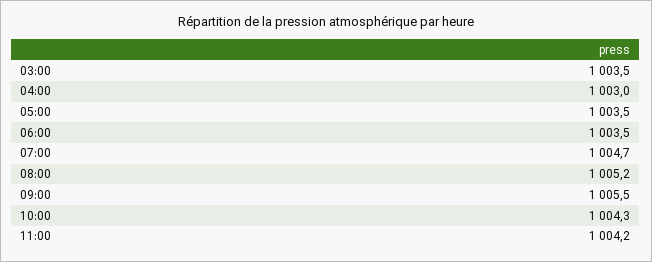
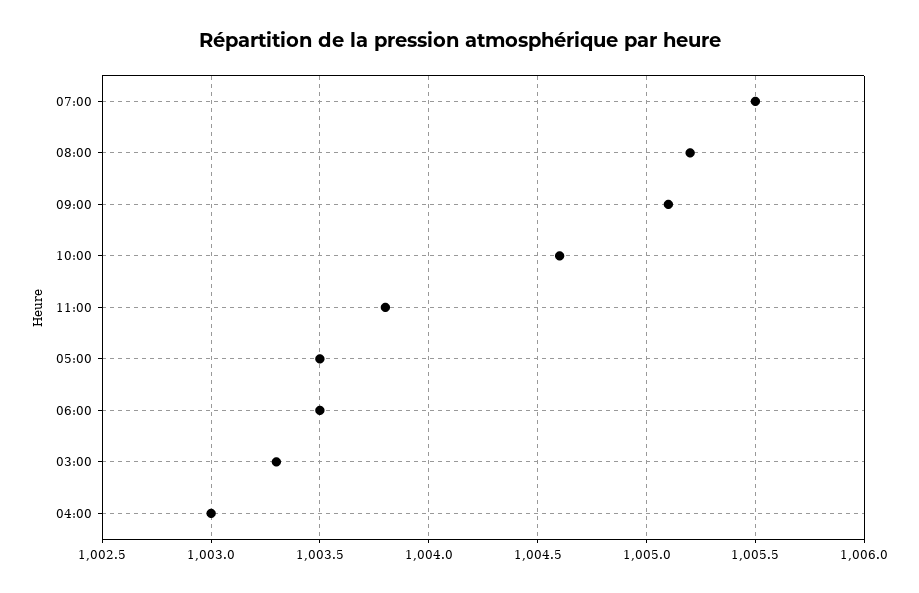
  {
-   "03:00": 1003.5,
+   "03:00": 1003.3,
    "04:00": 1003,
    "05:00": 1003.5,
    "06:00": 1003.5,
-   "07:00": 1004.7,
+   "07:00": 1005.5,
    "08:00": 1005.2,
-   "09:00": 1005.5,
+   "09:00": 1005.1,
-   "10:00": 1004.3,
+   "10:00": 1004.6,
-   "11:00": 1004.2
+   "11:00": 1003.8
  }

